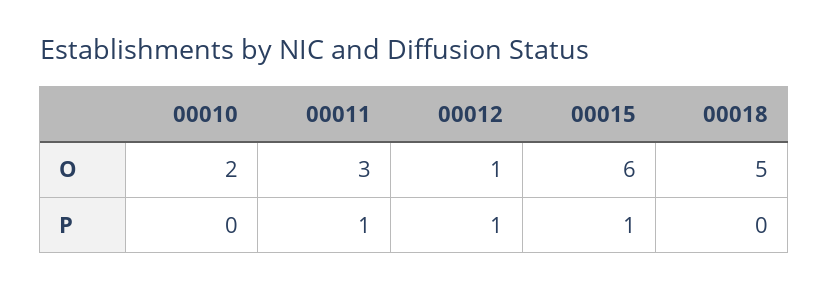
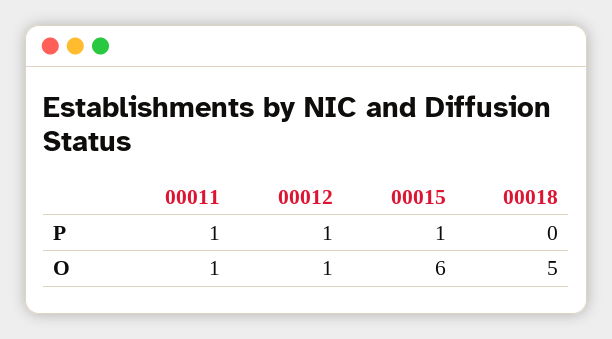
  {
-   "00010": {
-     "O": 2,
-     "P": 0
-   },
    "00011": {
-     "O": 3,
+     "O": 1,
      "P": 1
    },
    "00012": {
      "O": 1,
      "P": 1
    },
    "00015": {
      "O": 6,
      "P": 1
    },
    "00018": {
      "O": 5,
      "P": 0
    }
  }

